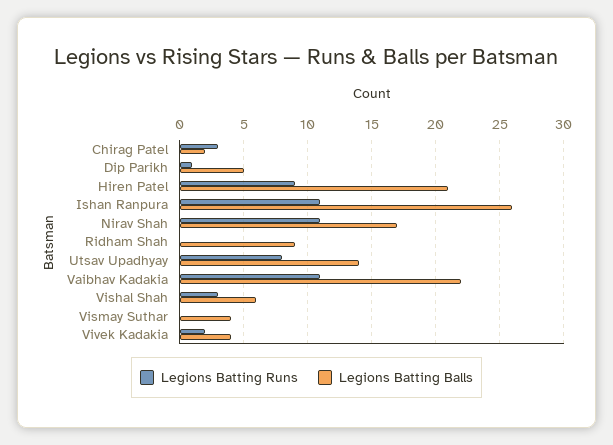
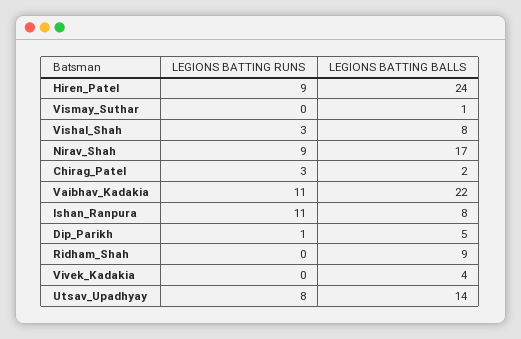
  {
    "Legions Batting Runs": {
      "Chirag Patel": 3,
      "Dip Parikh": 1,
      "Hiren Patel": 9,
      "Ishan Ranpura": 11,
-     "Nirav Shah": 11,
+     "Nirav Shah": 9,
      "Ridham Shah": 0,
      "Utsav Upadhyay": 8,
      "Vaibhav Kadakia": 11,
      "Vishal Shah": 3,
      "Vismay Suthar": 0,
-     "Vivek Kadakia": 2
+     "Vivek Kadakia": 0
    },
    "Legions Batting Balls": {
      "Chirag Patel": 2,
      "Dip Parikh": 5,
-     "Hiren Patel": 21,
+     "Hiren Patel": 24,
-     "Ishan Ranpura": 26,
+     "Ishan Ranpura": 8,
      "Nirav Shah": 17,
      "Ridham Shah": 9,
      "Utsav Upadhyay": 14,
      "Vaibhav Kadakia": 22,
-     "Vishal Shah": 6,
+     "Vishal Shah": 8,
-     "Vismay Suthar": 4,
+     "Vismay Suthar": 1,
      "Vivek Kadakia": 4
    }
  }

